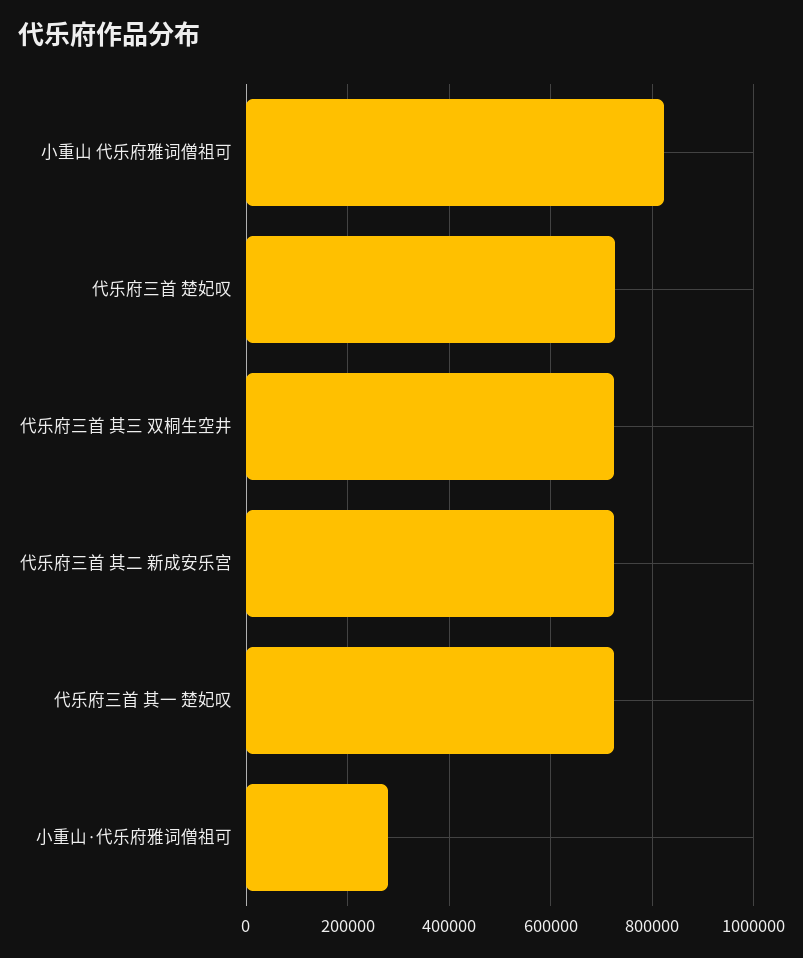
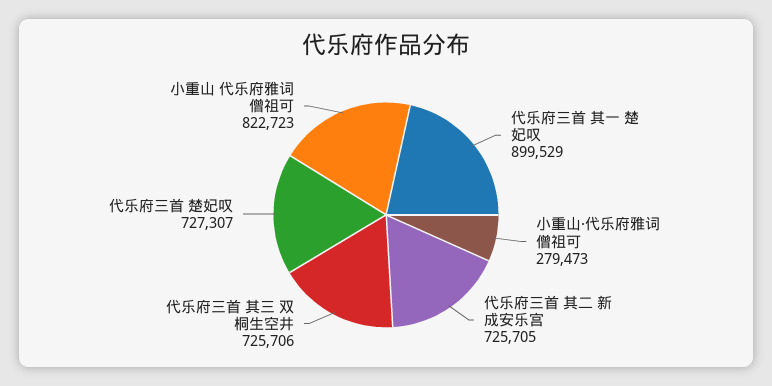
  {
    "小重山 代乐府雅词僧祖可": 822723,
    "代乐府三首 楚妃叹": 727307,
    "代乐府三首 其三 双桐生空井": 725706,
    "代乐府三首 其二 新成安乐宫": 725705,
-   "代乐府三首 其一 楚妃叹": 720000,
+   "代乐府三首 其一 楚妃叹": 899529,
    "小重山·代乐府雅词僧祖可": 279473
  }

